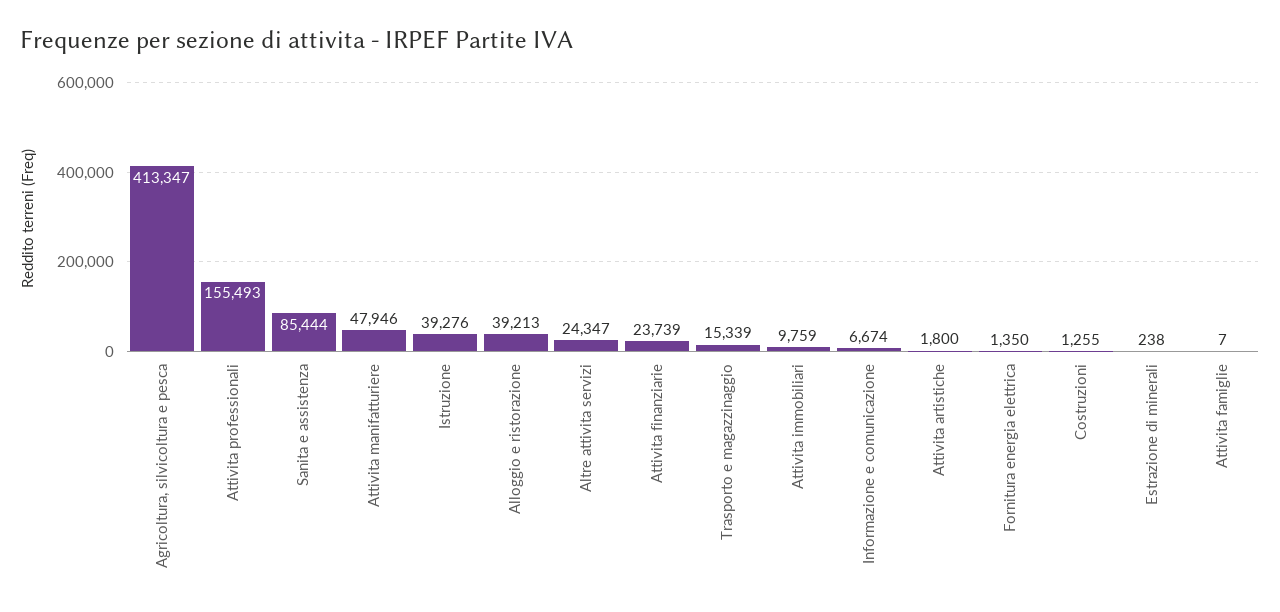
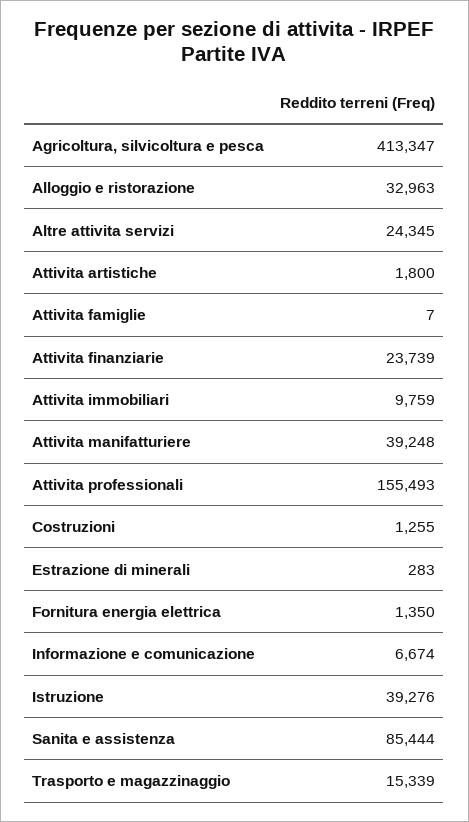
  {
    "Agricoltura, silvicoltura e pesca": 413347,
    "Attivita professionali": 155493,
    "Sanita e assistenza": 85444,
-   "Attivita manifatturiere": 47946,
+   "Attivita manifatturiere": 39248,
    "Istruzione": 39276,
-   "Alloggio e ristorazione": 39213,
+   "Alloggio e ristorazione": 32963,
-   "Altre attivita servizi": 24347,
+   "Altre attivita servizi": 24345,
    "Attivita finanziarie": 23739,
    "Trasporto e magazzinaggio": 15339,
    "Attivita immobiliari": 9759,
    "Informazione e comunicazione": 6674,
    "Attivita artistiche": 1800,
    "Fornitura energia elettrica": 1350,
    "Costruzioni": 1255,
-   "Estrazione di minerali": 238,
+   "Estrazione di minerali": 283,
    "Attivita famiglie": 7
  }

